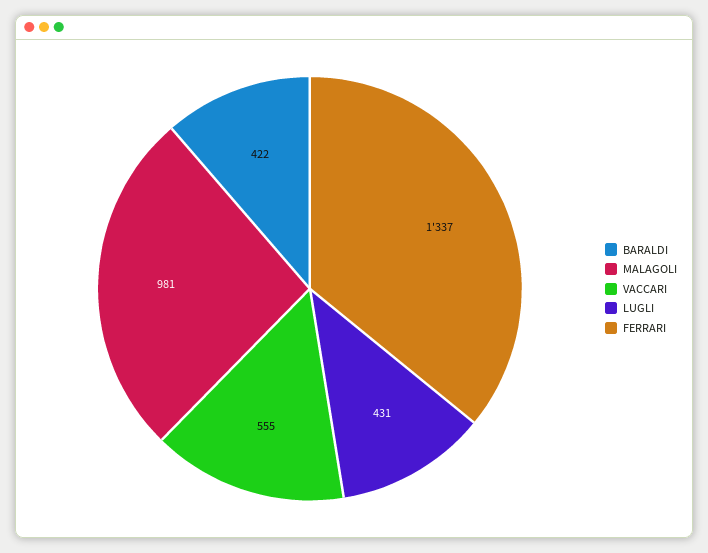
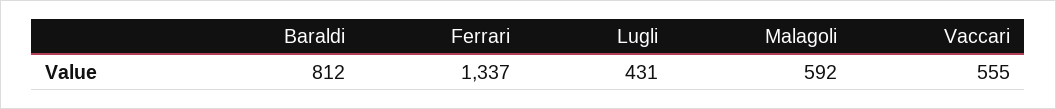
  {
-   "BARALDI": 422,
+   "BARALDI": 812,
-   "MALAGOLI": 981,
+   "MALAGOLI": 592,
    "VACCARI": 555,
    "LUGLI": 431,
    "FERRARI": 1337
  }

